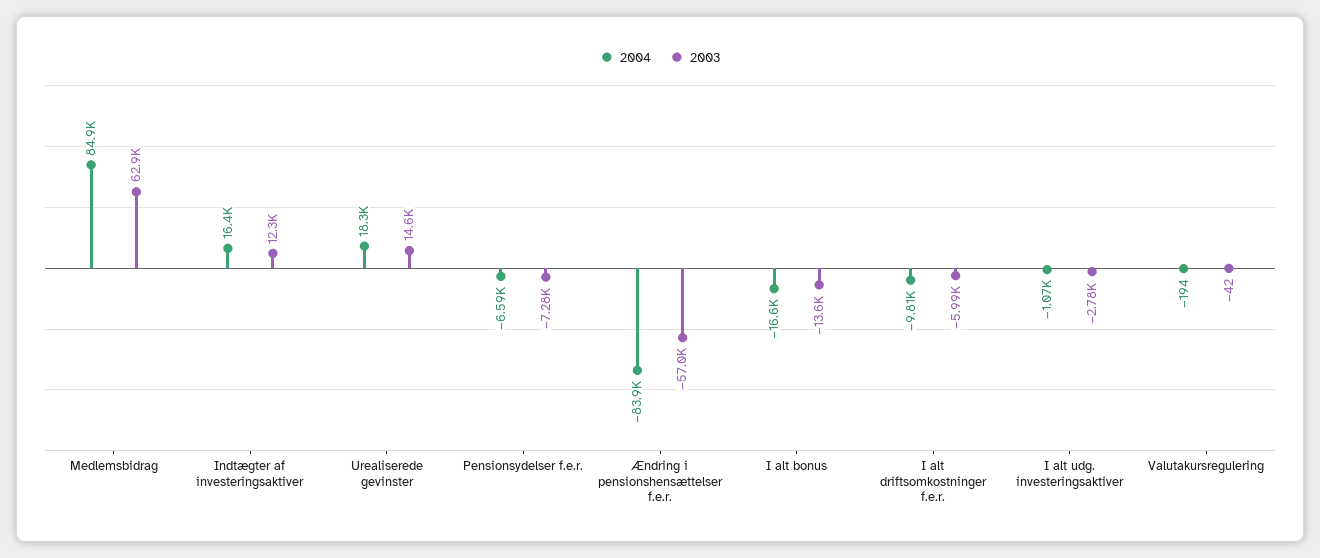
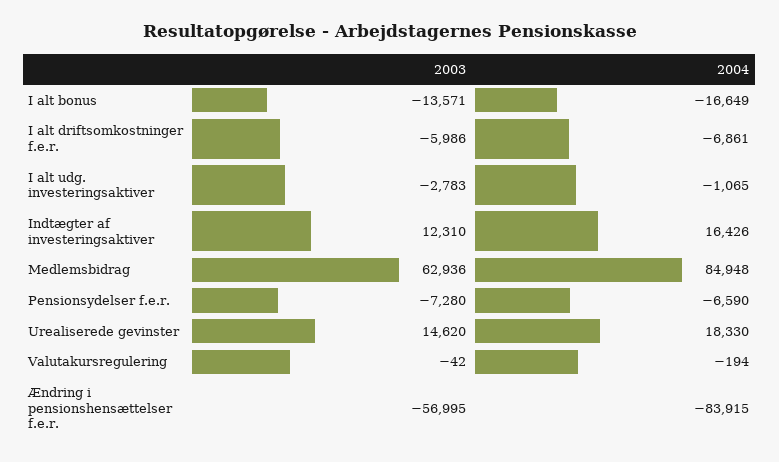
  {
    "2004": {
      "Medlemsbidrag": 84948,
      "Indtægter af investeringsaktiver": 16426,
      "Urealiserede gevinster": 18330,
      "Pensionsydelser f.e.r.": -6590,
      "Ændring i pensionshensættelser f.e.r.": -83915,
      "I alt bonus": -16649,
-     "I alt driftsomkostninger f.e.r.": -9810,
+     "I alt driftsomkostninger f.e.r.": -6861,
      "I alt udg. investeringsaktiver": -1065,
      "Valutakursregulering": -194
    },
    "2003": {
      "Medlemsbidrag": 62936,
      "Indtægter af investeringsaktiver": 12310,
      "Urealiserede gevinster": 14620,
      "Pensionsydelser f.e.r.": -7280,
      "Ændring i pensionshensættelser f.e.r.": -56995,
      "I alt bonus": -13571,
      "I alt driftsomkostninger f.e.r.": -5986,
      "I alt udg. investeringsaktiver": -2783,
      "Valutakursregulering": -42
    }
  }

